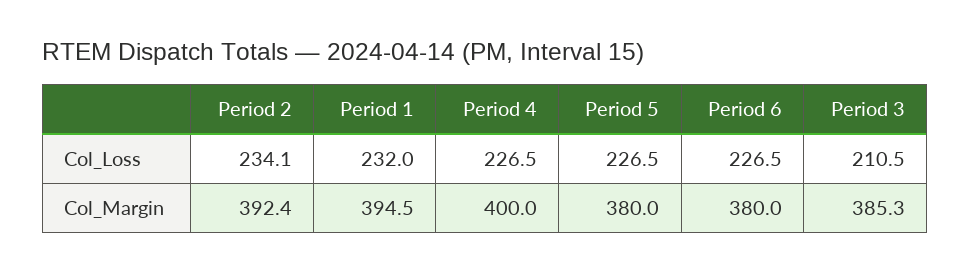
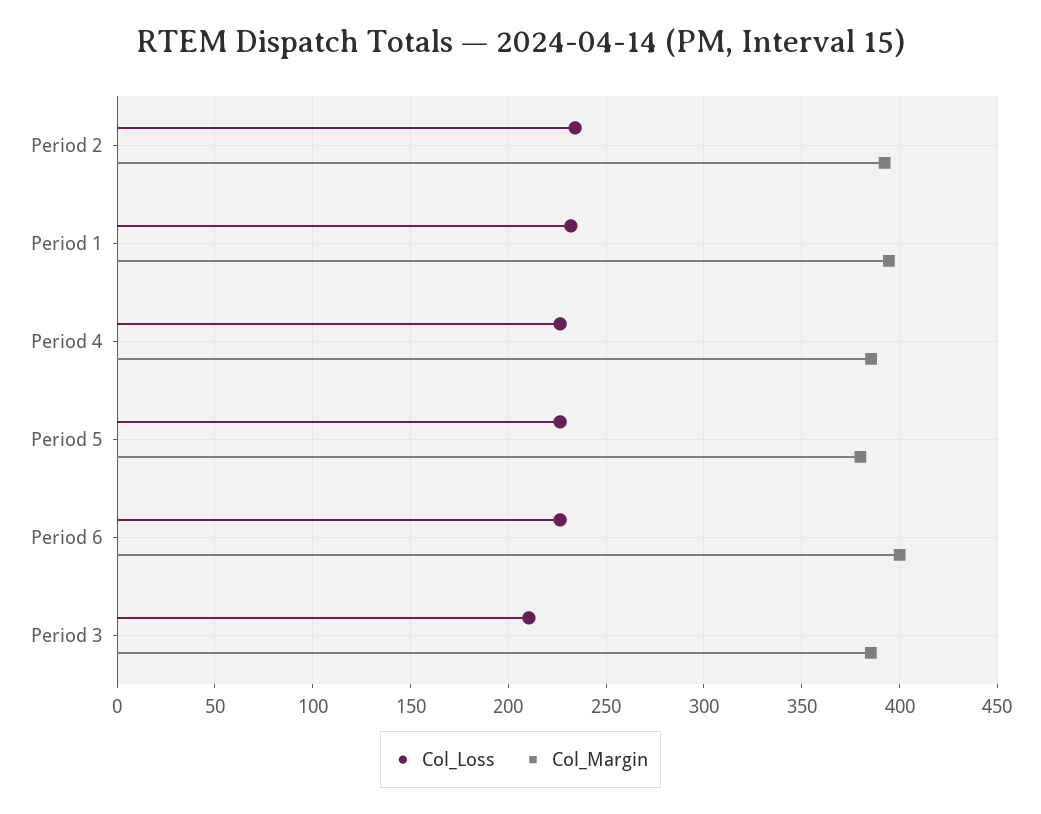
  {
    "Col_Loss": {
      "Period 2": 234.1,
      "Period 1": 232,
      "Period 4": 226.5,
      "Period 5": 226.5,
      "Period 6": 226.5,
      "Period 3": 210.5
    },
    "Col_Margin": {
      "Period 2": 392.4,
      "Period 1": 394.5,
-     "Period 4": 400,
+     "Period 4": 385,
      "Period 5": 380,
-     "Period 6": 380,
+     "Period 6": 400,
      "Period 3": 385.3
    }
  }

